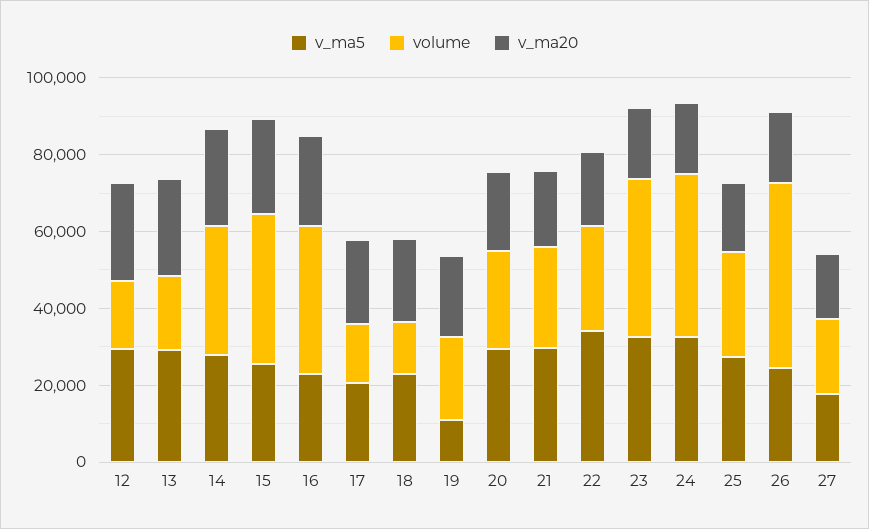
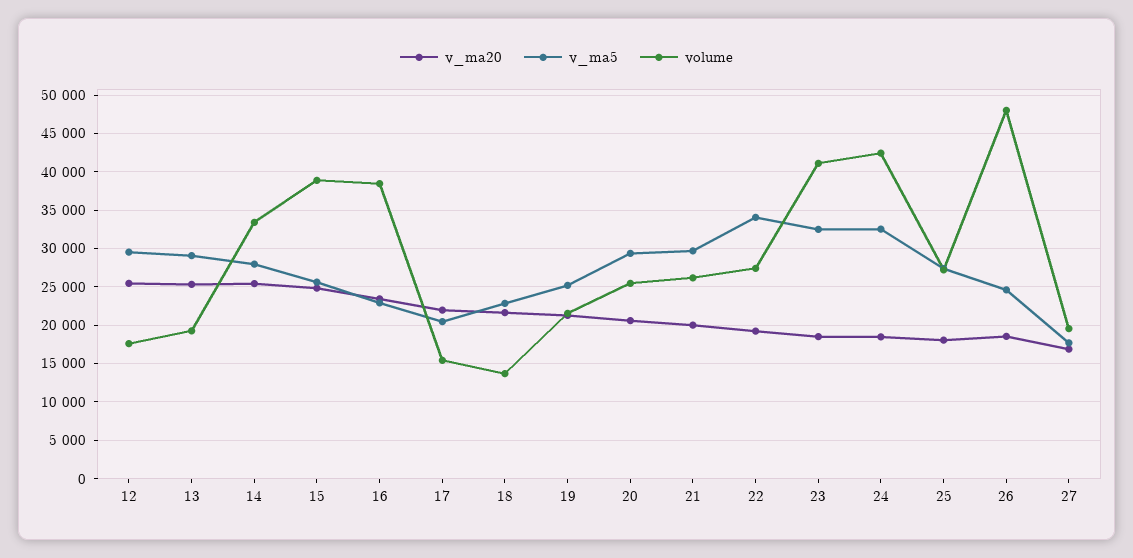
  {
    "v_ma5": {
      "12": 30000,
      "13": 29000,
      "14": 28000,
      "15": 26000,
      "16": 23000,
      "17": 20000,
      "18": 23000,
-     "19": 10000,
+     "19": 25000,
      "20": 29000,
      "21": 30000,
      "22": 34000,
      "23": 32000,
      "24": 33000,
      "25": 27000,
      "26": 25000,
      "27": 18000
    },
    "volume": {
      "12": 18000,
      "13": 19000,
      "14": 33000,
      "15": 39000,
      "16": 38000,
      "17": 15000,
      "18": 14000,
      "19": 22000,
      "20": 25000,
      "21": 26000,
      "22": 27000,
      "23": 41000,
      "24": 42000,
      "25": 27000,
      "26": 48000,
      "27": 20000
    },
    "v_ma20": {
      "12": 25000,
      "13": 25000,
      "14": 25000,
      "15": 25000,
      "16": 23000,
      "17": 22000,
      "18": 22000,
      "19": 21000,
      "20": 21000,
      "21": 20000,
      "22": 19000,
      "23": 19000,
      "24": 18000,
      "25": 18000,
      "26": 19000,
      "27": 17000
    }
  }

